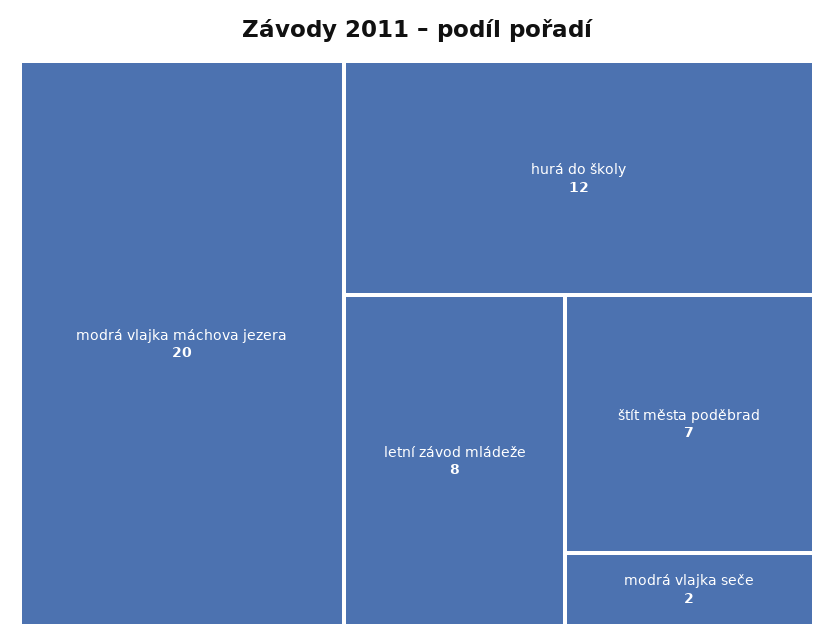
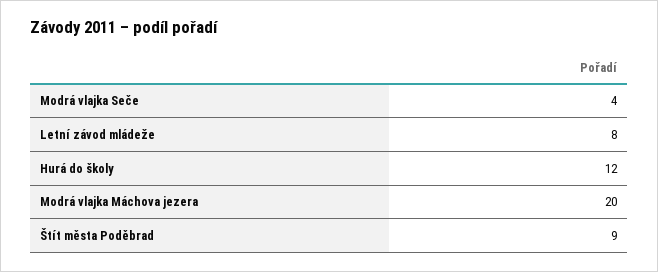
  {
    "modrá vlajka máchova jezera": 20,
    "hurá do školy": 12,
    "letní závod mládeže": 8,
-   "štít města poděbrad": 7,
+   "štít města poděbrad": 9,
-   "modrá vlajka seče": 2
+   "modrá vlajka seče": 4
  }

